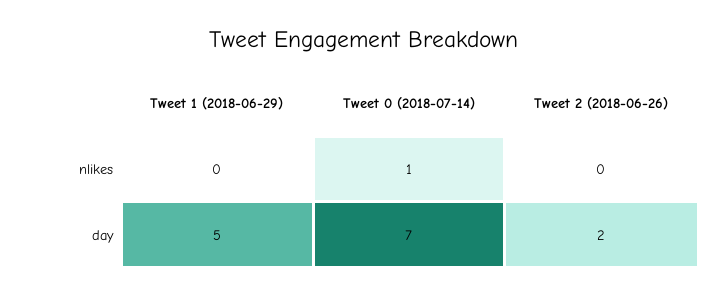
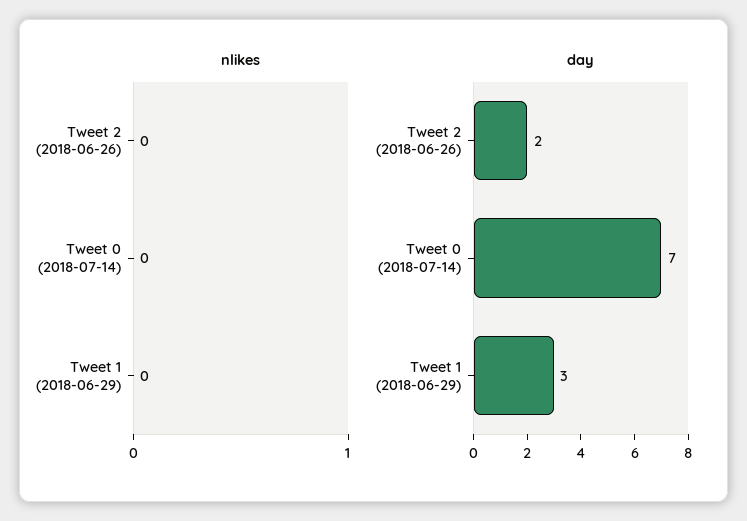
  {
    "nlikes": {
      "Tweet 1 (2018-06-29)": 0,
-     "Tweet 0 (2018-07-14)": 1,
+     "Tweet 0 (2018-07-14)": 0,
      "Tweet 2 (2018-06-26)": 0
    },
    "day": {
-     "Tweet 1 (2018-06-29)": 5,
+     "Tweet 1 (2018-06-29)": 3,
      "Tweet 0 (2018-07-14)": 7,
      "Tweet 2 (2018-06-26)": 2
    }
  }

